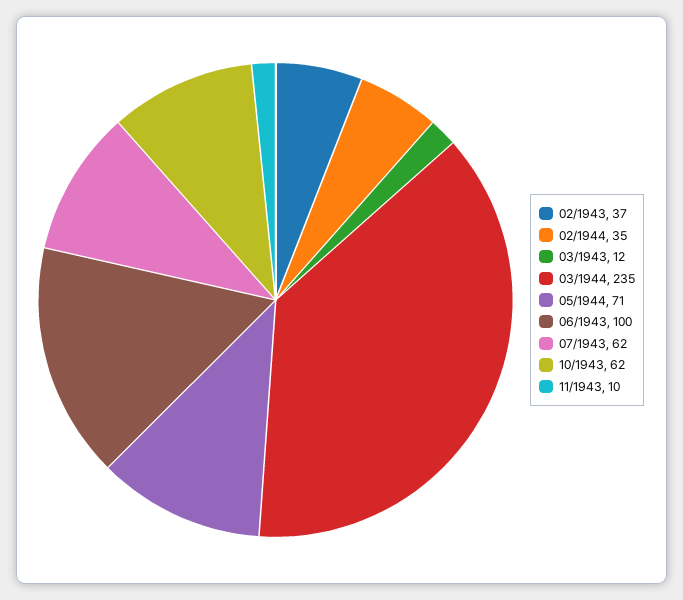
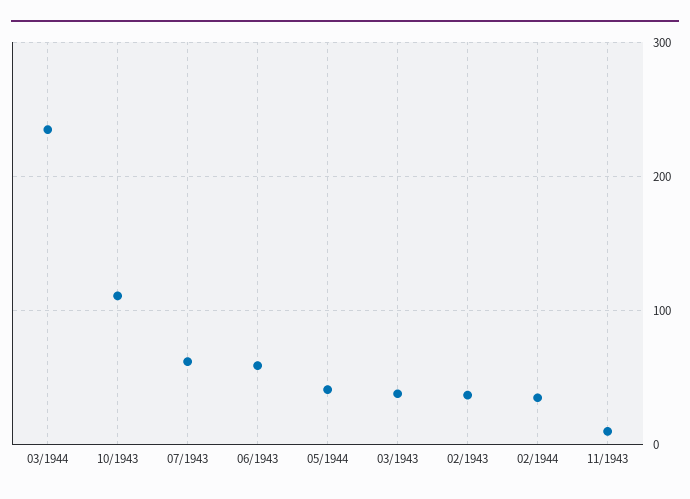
  {
    "02/1943": 37,
    "02/1944": 35,
-   "03/1943": 12,
+   "03/1943": 40,
    "03/1944": 235,
-   "05/1944": 71,
+   "05/1944": 40,
-   "06/1943": 100,
+   "06/1943": 60,
    "07/1943": 62,
-   "10/1943": 62,
+   "10/1943": 110,
    "11/1943": 10
  }

